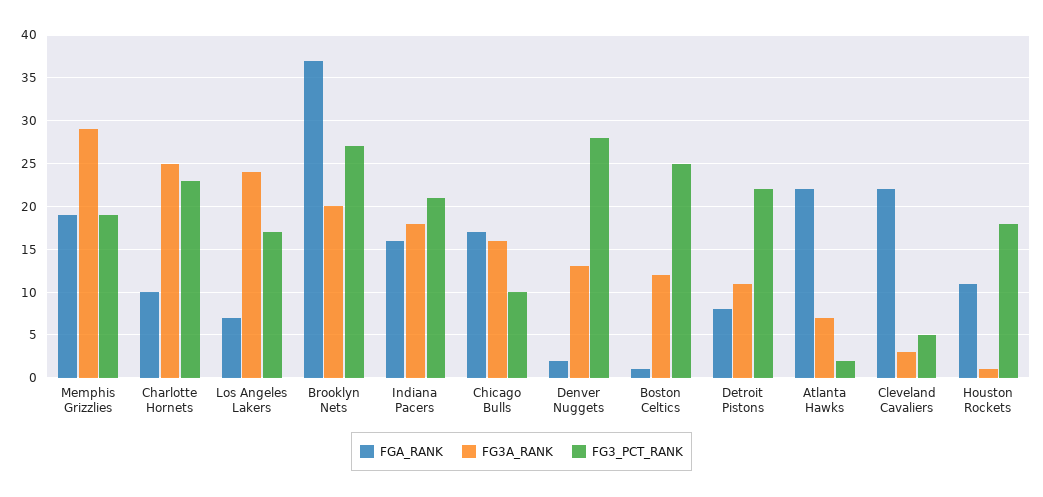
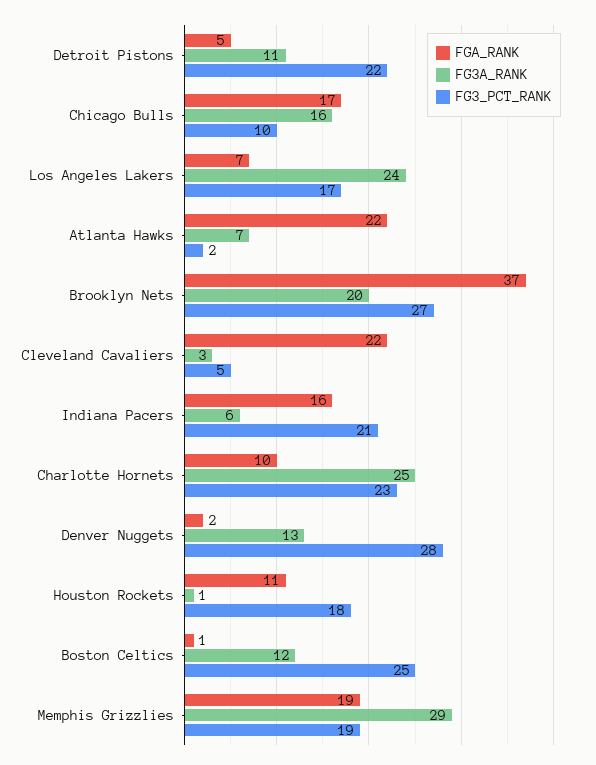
  {
    "FGA_RANK": {
      "Memphis Grizzlies": 19,
      "Charlotte Hornets": 10,
      "Los Angeles Lakers": 7,
      "Brooklyn Nets": 37,
      "Indiana Pacers": 16,
      "Chicago Bulls": 17,
      "Denver Nuggets": 2,
      "Boston Celtics": 1,
-     "Detroit Pistons": 8,
+     "Detroit Pistons": 5,
      "Atlanta Hawks": 22,
      "Cleveland Cavaliers": 22,
      "Houston Rockets": 11
    },
    "FG3A_RANK": {
      "Memphis Grizzlies": 29,
      "Charlotte Hornets": 25,
      "Los Angeles Lakers": 24,
      "Brooklyn Nets": 20,
-     "Indiana Pacers": 18,
+     "Indiana Pacers": 6,
      "Chicago Bulls": 16,
      "Denver Nuggets": 13,
      "Boston Celtics": 12,
      "Detroit Pistons": 11,
      "Atlanta Hawks": 7,
      "Cleveland Cavaliers": 3,
      "Houston Rockets": 1
    },
    "FG3_PCT_RANK": {
      "Memphis Grizzlies": 19,
      "Charlotte Hornets": 23,
      "Los Angeles Lakers": 17,
      "Brooklyn Nets": 27,
      "Indiana Pacers": 21,
      "Chicago Bulls": 10,
      "Denver Nuggets": 28,
      "Boston Celtics": 25,
      "Detroit Pistons": 22,
      "Atlanta Hawks": 2,
      "Cleveland Cavaliers": 5,
      "Houston Rockets": 18
    }
  }

